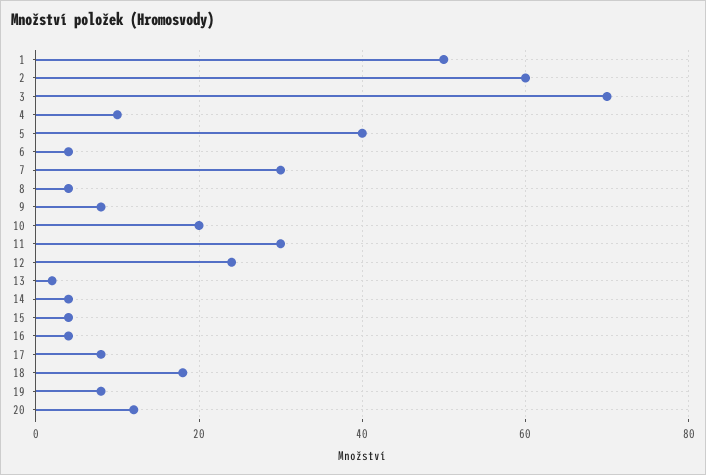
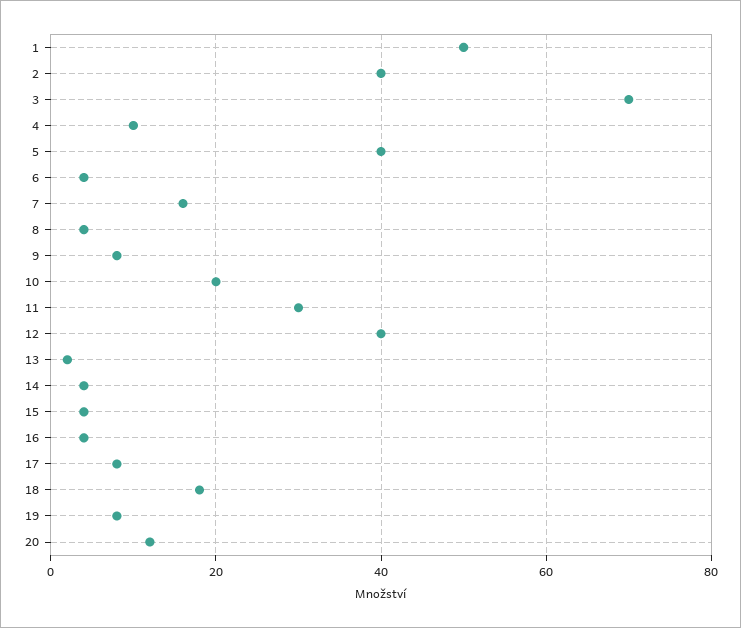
  {
    "1": 50,
-   "2": 60,
+   "2": 40,
    "3": 70,
    "4": 10,
    "5": 40,
    "6": 5,
-   "7": 30,
+   "7": 15,
    "8": 5,
    "9": 10,
    "10": 20,
    "11": 30,
-   "12": 25,
+   "12": 40,
    "13": 0,
    "14": 5,
    "15": 5,
    "16": 5,
    "17": 10,
    "18": 20,
    "19": 10,
    "20": 10
  }

